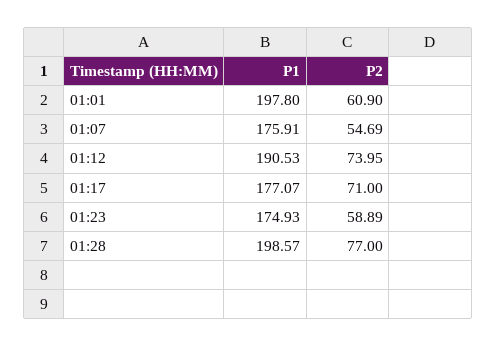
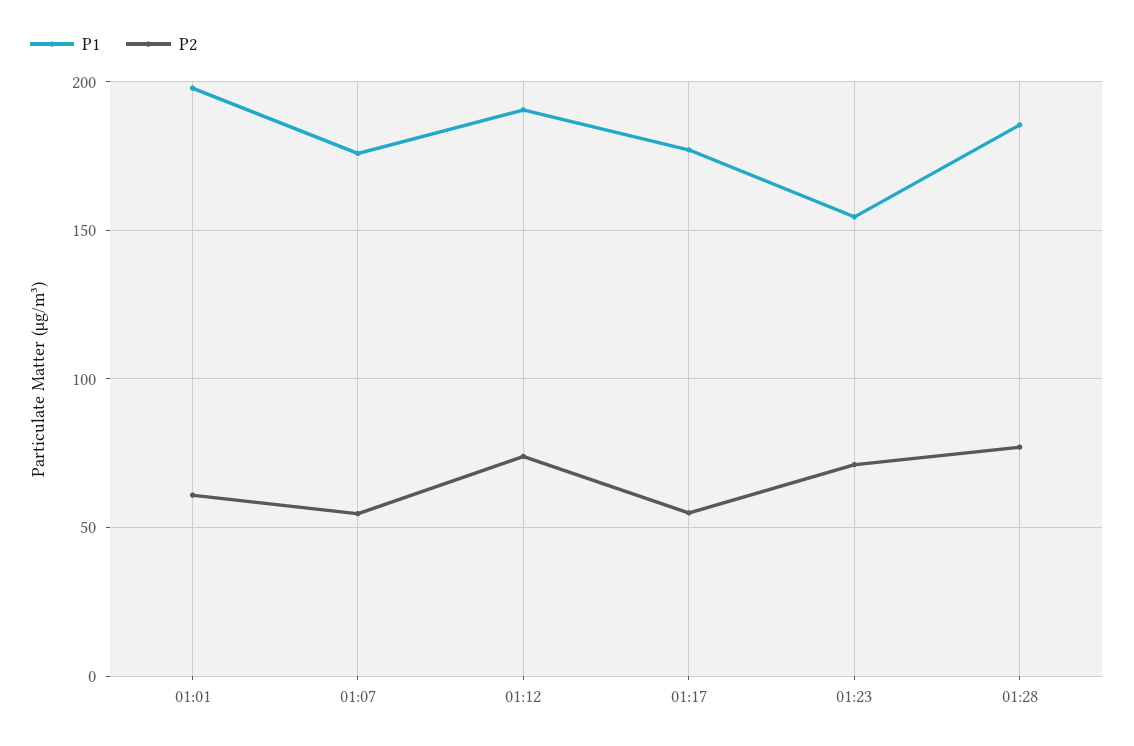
  {
    "P1": {
      "01:01": 197.8,
      "01:07": 175.91,
      "01:12": 190.53,
      "01:17": 177.07,
-     "01:23": 174.93,
+     "01:23": 155,
-     "01:28": 198.57
+     "01:28": 185
    },
    "P2": {
      "01:01": 60.9,
      "01:07": 54.69,
      "01:12": 73.95,
-     "01:17": 71,
+     "01:17": 55,
-     "01:23": 58.89,
+     "01:23": 70,
      "01:28": 77
    }
  }

